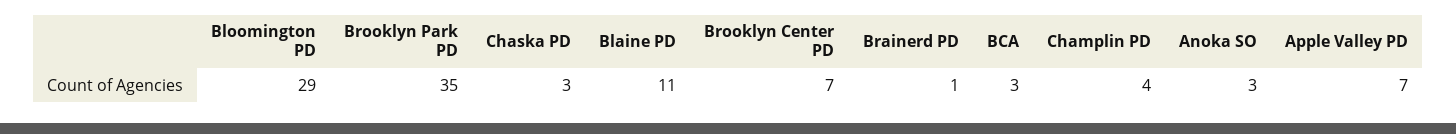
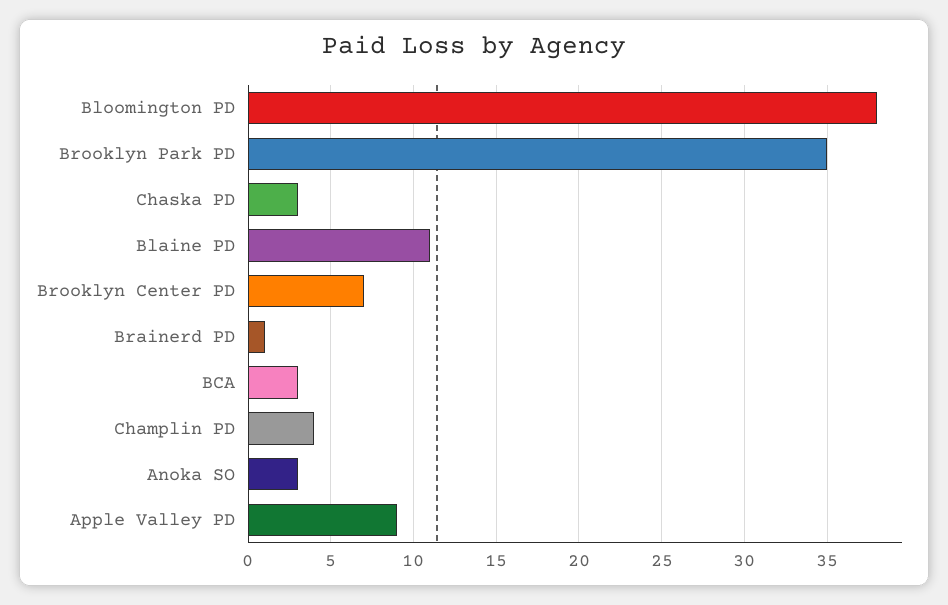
  {
-   "Bloomington PD": 29,
+   "Bloomington PD": 38,
    "Brooklyn Park PD": 35,
    "Chaska PD": 3,
    "Blaine PD": 11,
    "Brooklyn Center PD": 7,
    "Brainerd PD": 1,
    "BCA": 3,
    "Champlin PD": 4,
    "Anoka SO": 3,
-   "Apple Valley PD": 7
+   "Apple Valley PD": 9
  }

